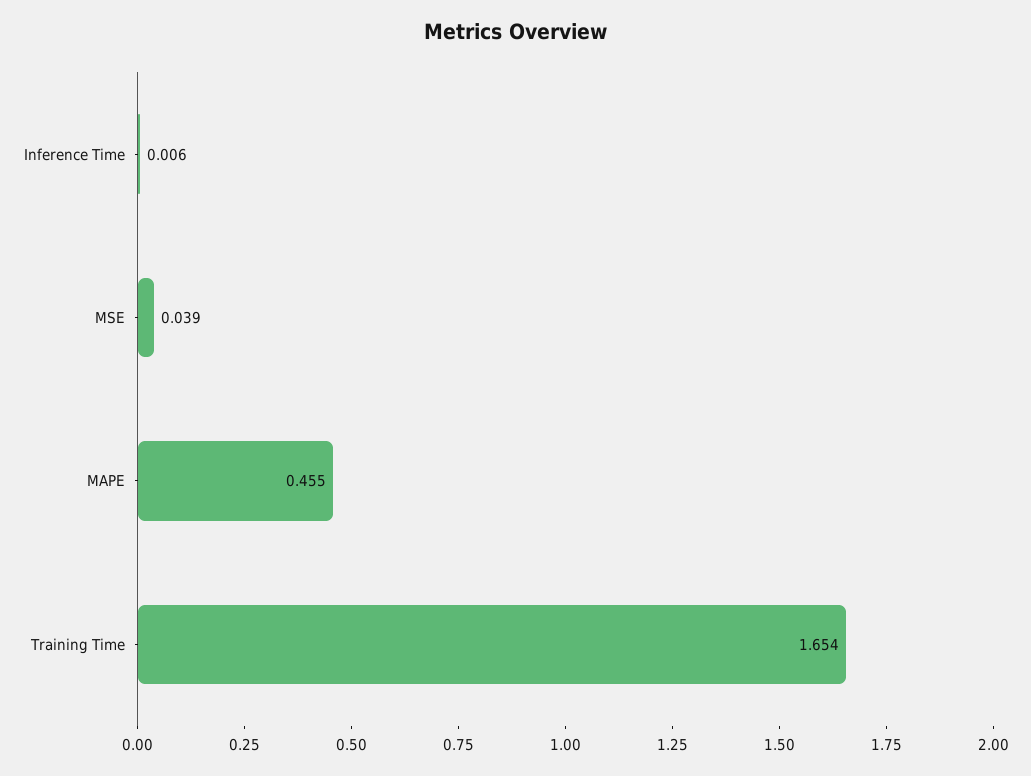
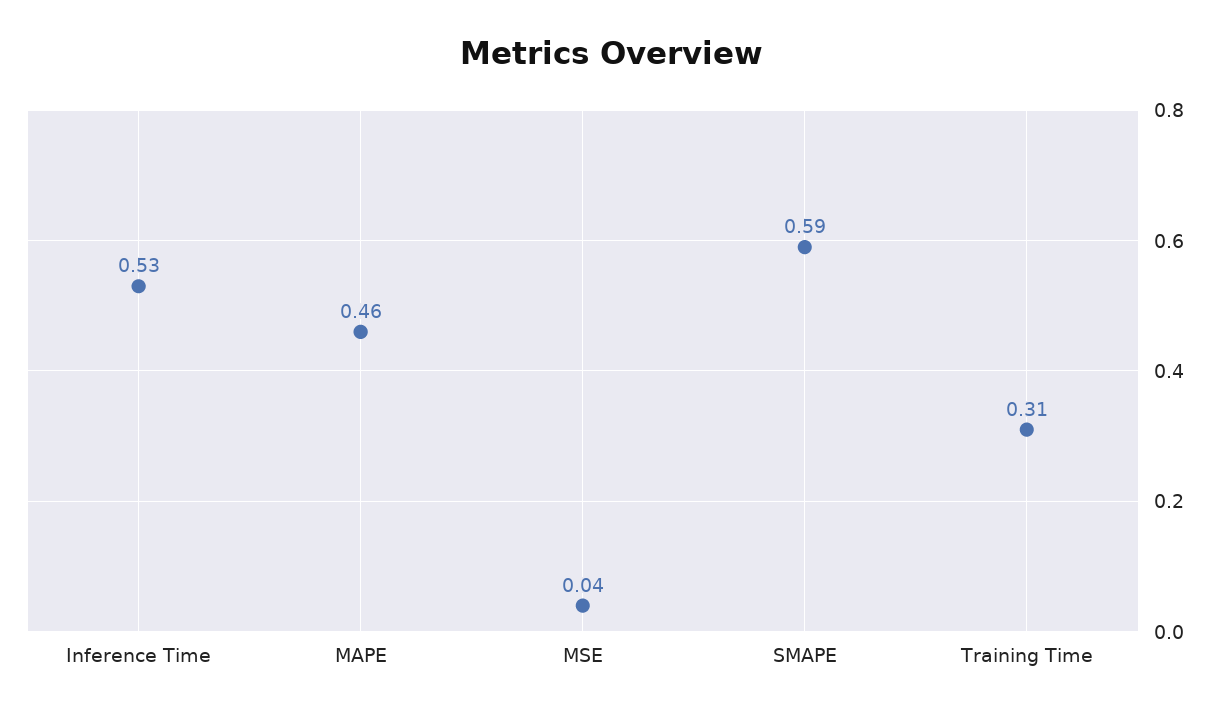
  {
-   "Inference Time": 0.006,
+   "Inference Time": 0.53,
    "MSE": 0.039,
    "MAPE": 0.455,
-   "Training Time": 1.654
+   "Training Time": 0.31,
+   "SMAPE": 0.59
  }

